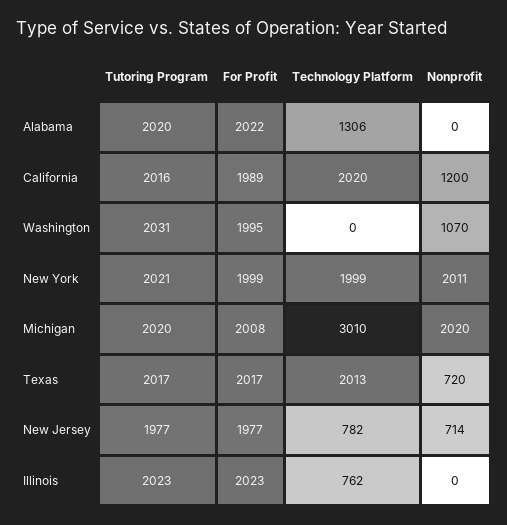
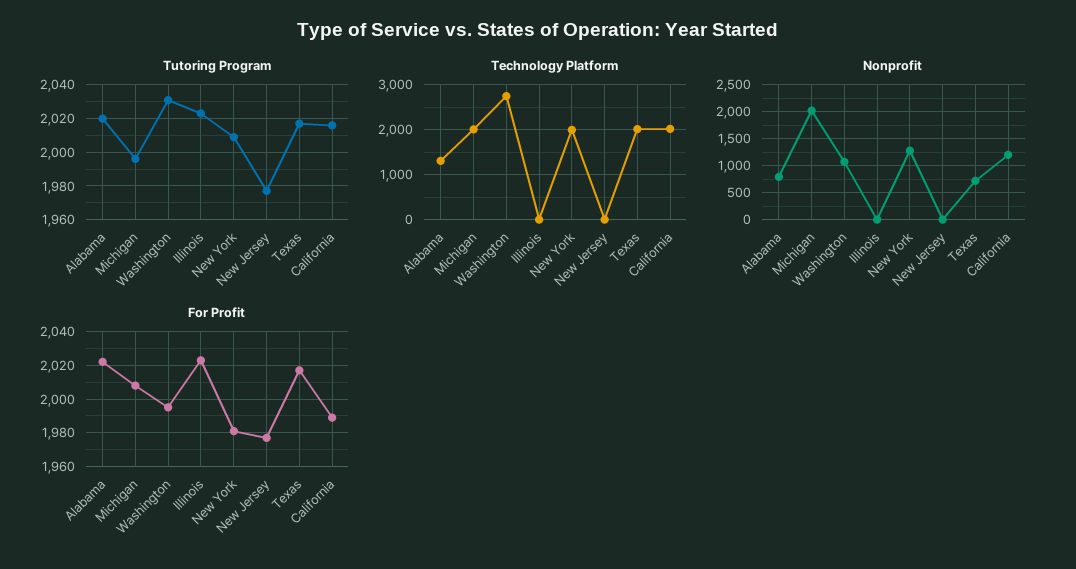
  {
    "Tutoring Program": {
      "Alabama": 2020,
      "California": 2016,
      "Washington": 2031,
-     "New York": 2021,
+     "New York": 2010,
-     "Michigan": 2020,
+     "Michigan": 1995,
      "Texas": 2017,
      "New Jersey": 1977,
      "Illinois": 2023
    },
    "For Profit": {
      "Alabama": 2022,
      "California": 1989,
      "Washington": 1995,
-     "New York": 1999,
+     "New York": 1980,
      "Michigan": 2008,
      "Texas": 2017,
      "New Jersey": 1977,
      "Illinois": 2023
    },
    "Technology Platform": {
      "Alabama": 1306,
      "California": 2020,
-     "Washington": 0,
+     "Washington": 2800,
      "New York": 1999,
-     "Michigan": 3010,
+     "Michigan": 2000,
      "Texas": 2013,
-     "New Jersey": 782,
+     "New Jersey": 0,
-     "Illinois": 762
+     "Illinois": 0
    },
    "Nonprofit": {
-     "Alabama": 0,
+     "Alabama": 750,
      "California": 1200,
      "Washington": 1070,
-     "New York": 2011,
+     "New York": 1250,
      "Michigan": 2020,
      "Texas": 720,
-     "New Jersey": 714,
+     "New Jersey": 0,
      "Illinois": 0
    }
  }

